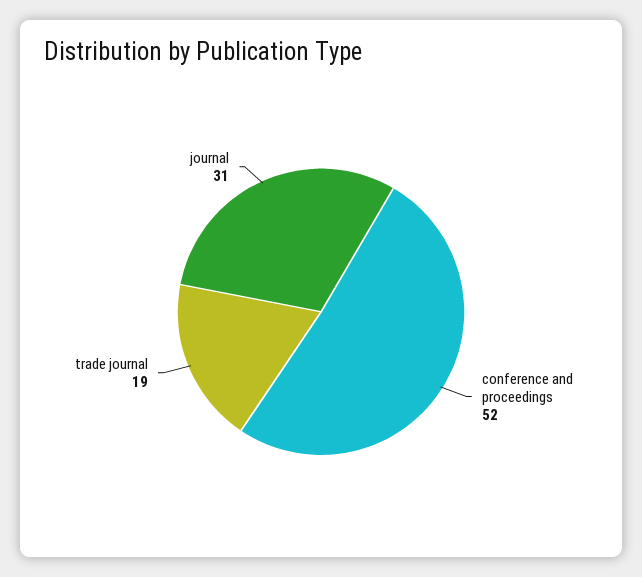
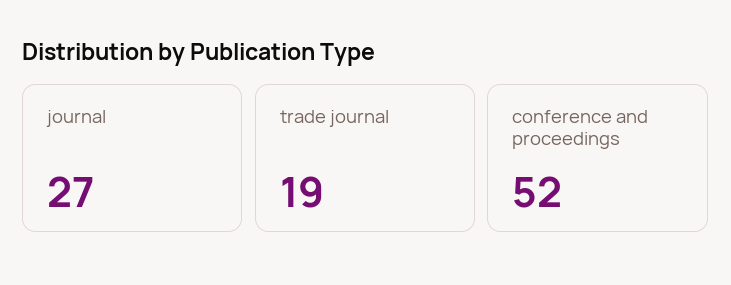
  {
    "conference and proceedings": 52,
    "trade journal": 19,
-   "journal": 31
+   "journal": 27
  }

